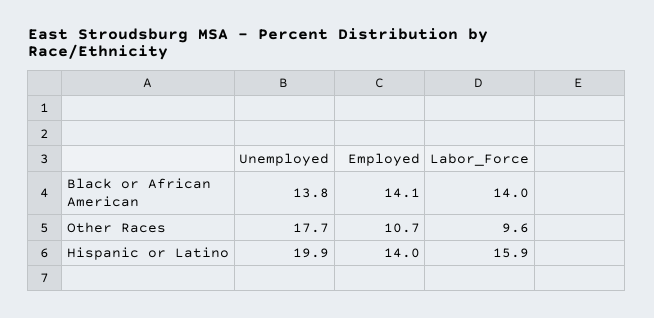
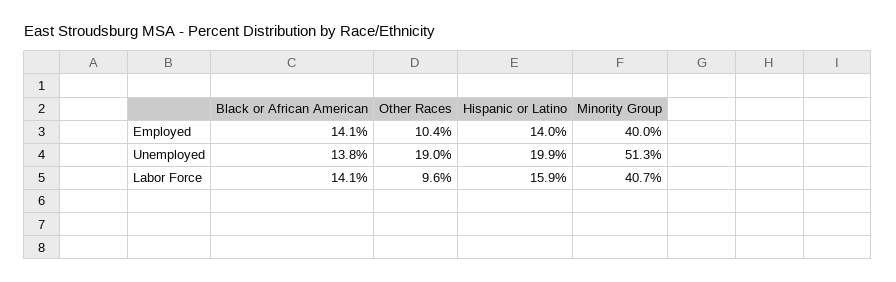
  {
    "Unemployed": {
      "Black or African American": 13.8,
-     "Other Races": 17.7,
+     "Other Races": 19,
-     "Hispanic or Latino": 19.9
+     "Hispanic or Latino": 19.9,
+     "Minority Group": 51.3
    },
    "Employed": {
      "Black or African American": 14.1,
-     "Other Races": 10.7,
+     "Other Races": 10.4,
-     "Hispanic or Latino": 14
+     "Hispanic or Latino": 14,
+     "Minority Group": 40
    },
    "Labor_Force": {
-     "Black or African American": 14,
+     "Black or African American": 14.1,
      "Other Races": 9.6,
-     "Hispanic or Latino": 15.9
+     "Hispanic or Latino": 15.9,
+     "Minority Group": 40.7
    }
  }

